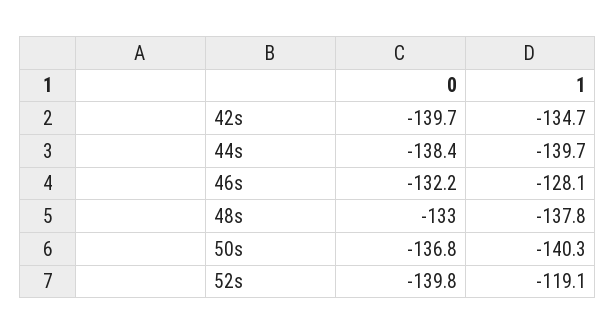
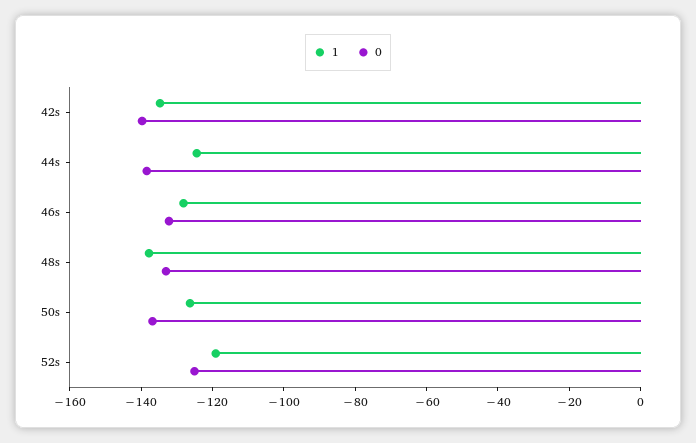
  {
    "0": {
      "42s": -139.7,
      "44s": -138.4,
      "46s": -132.2,
      "48s": -133,
      "50s": -136.8,
-     "52s": -139.8
+     "52s": -125
    },
    "1": {
      "42s": -134.7,
-     "44s": -139.7,
+     "44s": -125,
      "46s": -128.1,
      "48s": -137.8,
-     "50s": -140.3,
+     "50s": -125,
      "52s": -119.1
    }
  }

